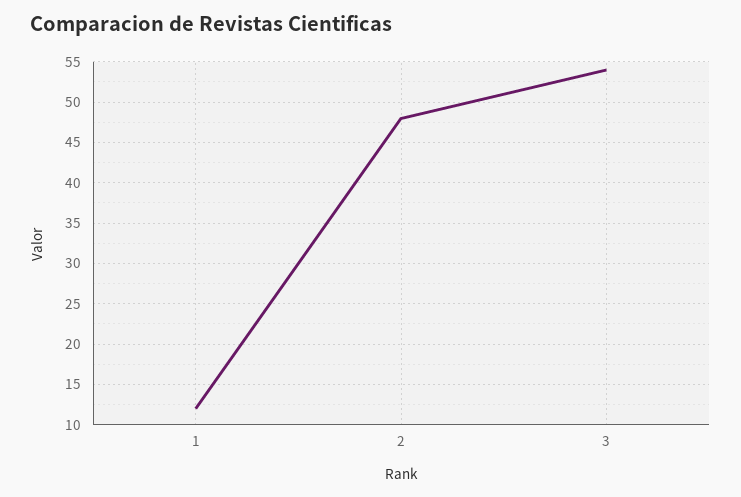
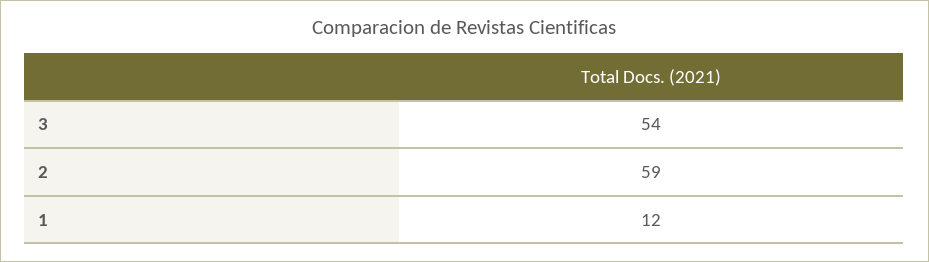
  {
    "1": 12,
-   "2": 48,
+   "2": 59,
    "3": 54
  }

